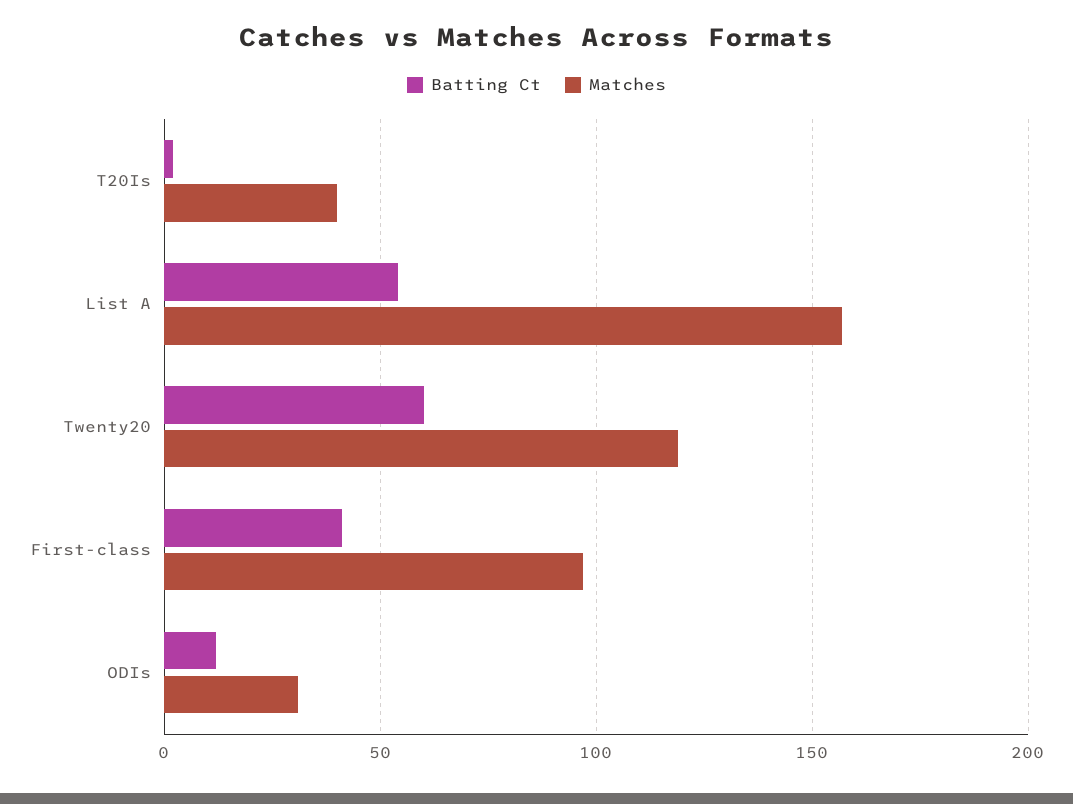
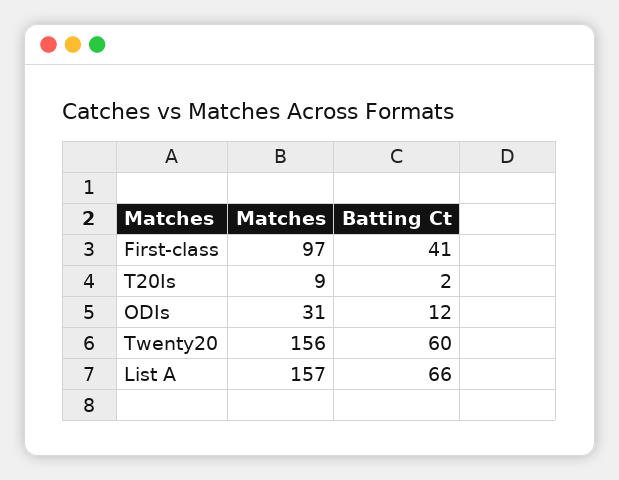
  {
    "Batting Ct": {
      "T20Is": 2,
-     "List A": 55,
+     "List A": 66,
      "Twenty20": 60,
      "First-class": 41,
      "ODIs": 12
    },
    "Matches": {
-     "T20Is": 40,
+     "T20Is": 9,
      "List A": 157,
-     "Twenty20": 120,
+     "Twenty20": 156,
      "First-class": 97,
      "ODIs": 31
    }
  }

